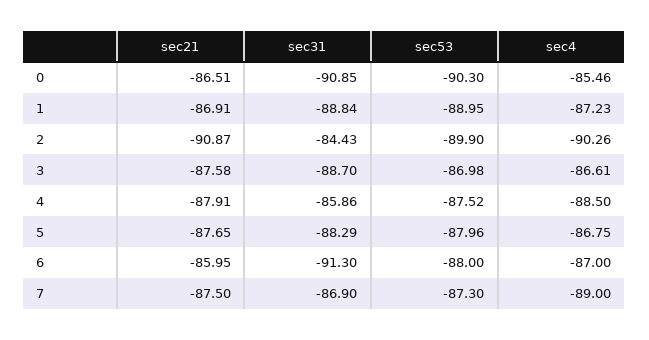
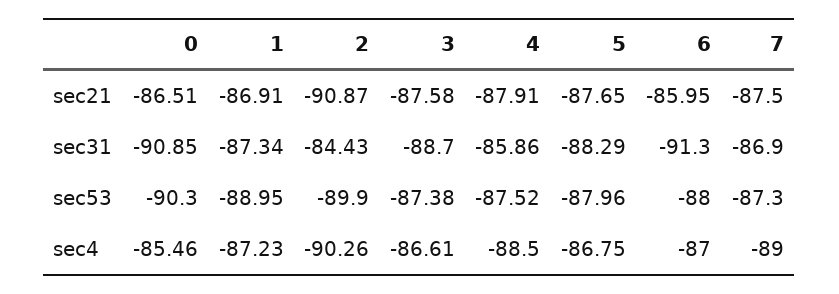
  {
    "sec21": {
      "0": -86.51,
      "1": -86.91,
      "2": -90.87,
      "3": -87.58,
      "4": -87.91,
      "5": -87.65,
      "6": -85.95,
      "7": -87.5
    },
    "sec31": {
      "0": -90.85,
-     "1": -88.84,
+     "1": -87.34,
      "2": -84.43,
      "3": -88.7,
      "4": -85.86,
      "5": -88.29,
      "6": -91.3,
      "7": -86.9
    },
    "sec53": {
      "0": -90.3,
      "1": -88.95,
      "2": -89.9,
-     "3": -86.98,
+     "3": -87.38,
      "4": -87.52,
      "5": -87.96,
      "6": -88,
      "7": -87.3
    },
    "sec4": {
      "0": -85.46,
      "1": -87.23,
      "2": -90.26,
      "3": -86.61,
      "4": -88.5,
      "5": -86.75,
      "6": -87,
      "7": -89
    }
  }

